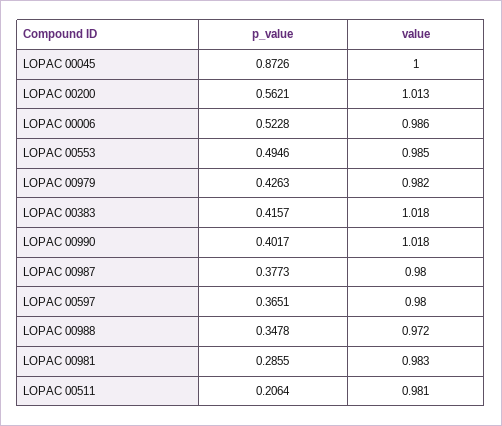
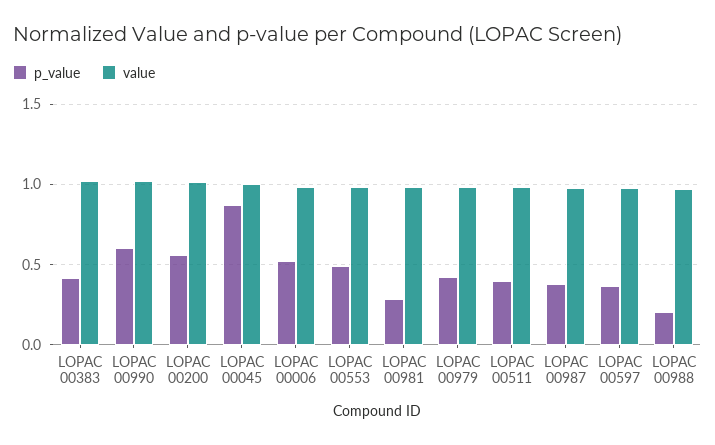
  {
    "p_value": {
      "LOPAC 00045": 0.8726,
      "LOPAC 00200": 0.5621,
      "LOPAC 00006": 0.5228,
      "LOPAC 00553": 0.4946,
      "LOPAC 00979": 0.4263,
      "LOPAC 00383": 0.4157,
-     "LOPAC 00990": 0.4017,
+     "LOPAC 00990": 0.6,
      "LOPAC 00987": 0.3773,
      "LOPAC 00597": 0.3651,
-     "LOPAC 00988": 0.3478,
+     "LOPAC 00988": 0.2,
      "LOPAC 00981": 0.2855,
-     "LOPAC 00511": 0.2064
+     "LOPAC 00511": 0.4
    },
    "value": {
      "LOPAC 00045": 1,
      "LOPAC 00200": 1.013,
      "LOPAC 00006": 0.986,
      "LOPAC 00553": 0.985,
      "LOPAC 00979": 0.982,
      "LOPAC 00383": 1.018,
      "LOPAC 00990": 1.018,
      "LOPAC 00987": 0.98,
      "LOPAC 00597": 0.98,
      "LOPAC 00988": 0.972,
      "LOPAC 00981": 0.983,
      "LOPAC 00511": 0.981
    }
  }

